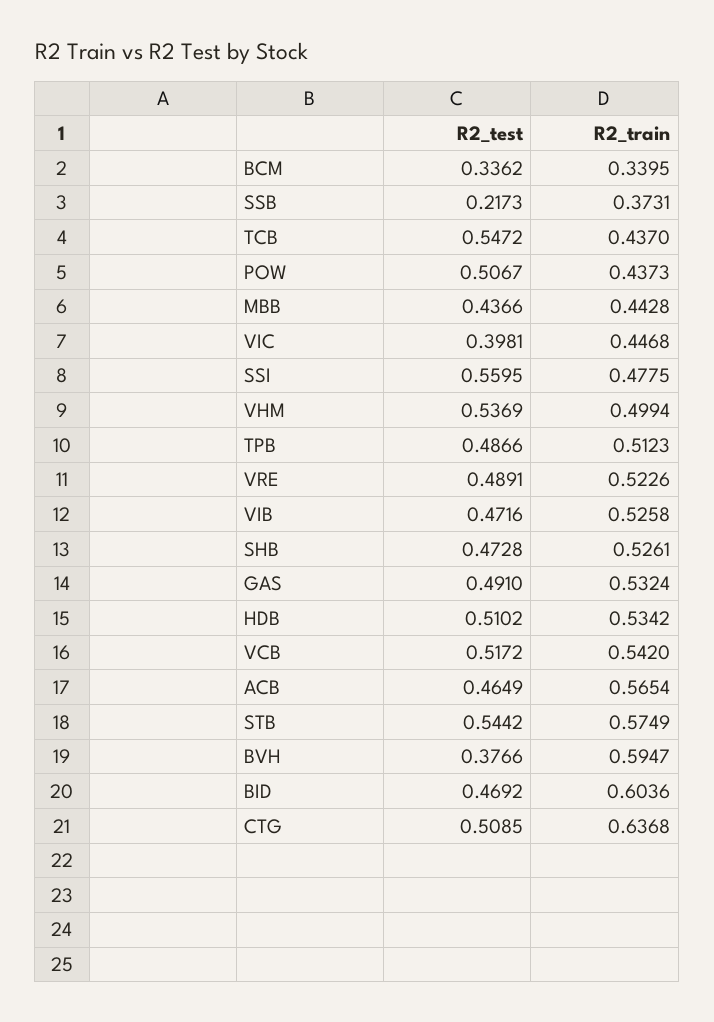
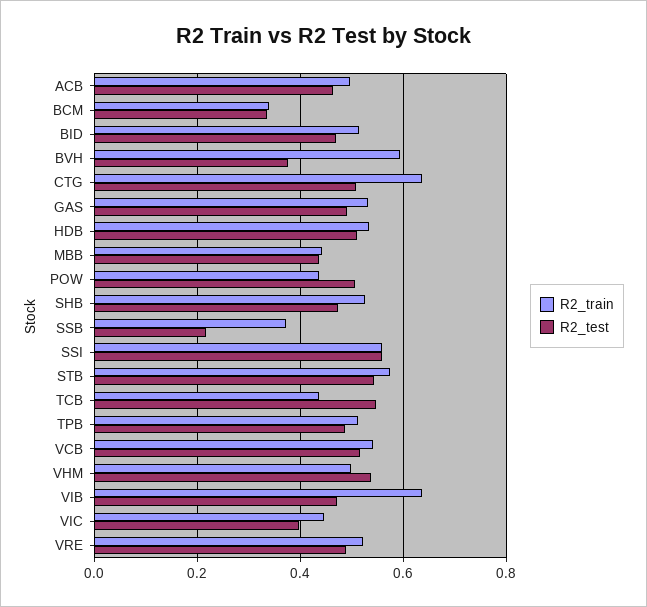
  {
    "R2_test": {
      "BCM": 0.3362,
      "SSB": 0.2173,
      "TCB": 0.5472,
      "POW": 0.5067,
      "MBB": 0.4366,
      "VIC": 0.3981,
      "SSI": 0.5595,
      "VHM": 0.5369,
      "TPB": 0.4866,
      "VRE": 0.4891,
      "VIB": 0.4716,
      "SHB": 0.4728,
      "GAS": 0.491,
      "HDB": 0.5102,
      "VCB": 0.5172,
      "ACB": 0.4649,
      "STB": 0.5442,
      "BVH": 0.3766,
      "BID": 0.4692,
      "CTG": 0.5085
    },
    "R2_train": {
      "BCM": 0.3395,
      "SSB": 0.3731,
      "TCB": 0.437,
      "POW": 0.4373,
      "MBB": 0.4428,
      "VIC": 0.4468,
-     "SSI": 0.4775,
+     "SSI": 0.56,
      "VHM": 0.4994,
      "TPB": 0.5123,
      "VRE": 0.5226,
-     "VIB": 0.5258,
+     "VIB": 0.64,
      "SHB": 0.5261,
      "GAS": 0.5324,
      "HDB": 0.5342,
      "VCB": 0.542,
-     "ACB": 0.5654,
+     "ACB": 0.5,
      "STB": 0.5749,
      "BVH": 0.5947,
-     "BID": 0.6036,
+     "BID": 0.52,
      "CTG": 0.6368
    }
  }

